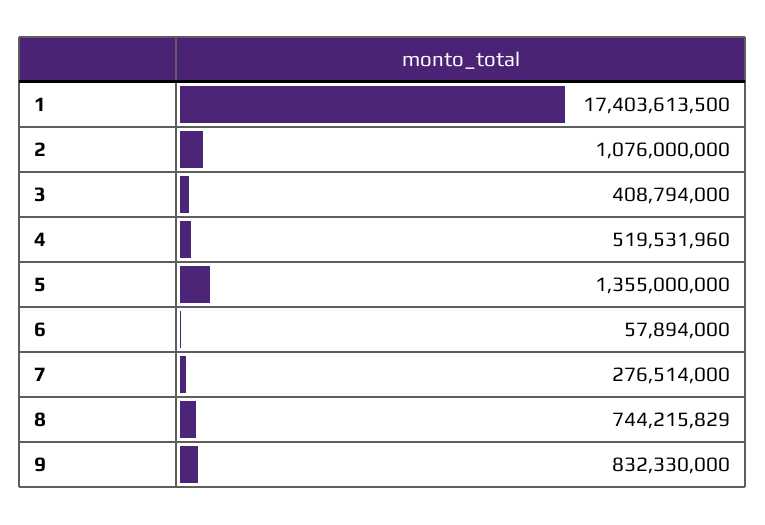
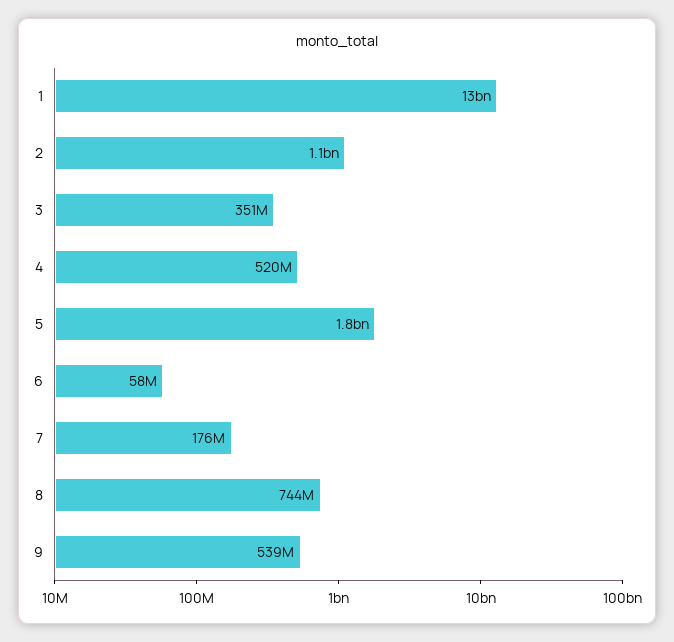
  {
-   "1": 17403613500,
+   "1": 13000000000,
    "2": 1076000000,
-   "3": 408794000,
+   "3": 351000000,
    "4": 519531960,
-   "5": 1355000000,
+   "5": 1800000000,
    "6": 57894000,
-   "7": 276514000,
+   "7": 176000000,
    "8": 744215829,
-   "9": 832330000
+   "9": 539000000
  }

